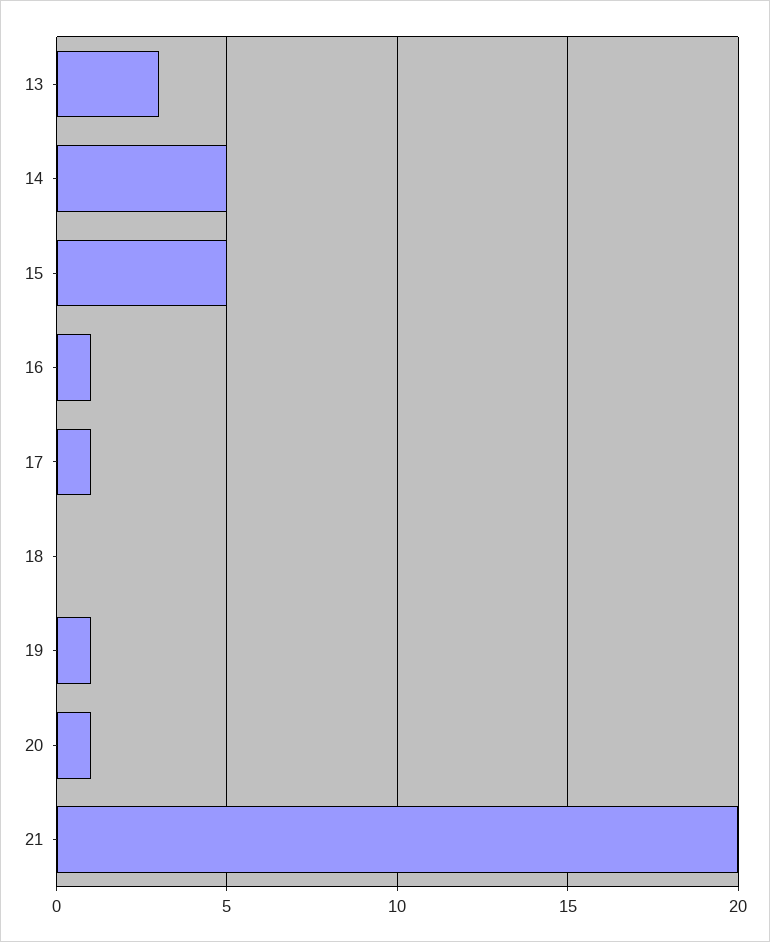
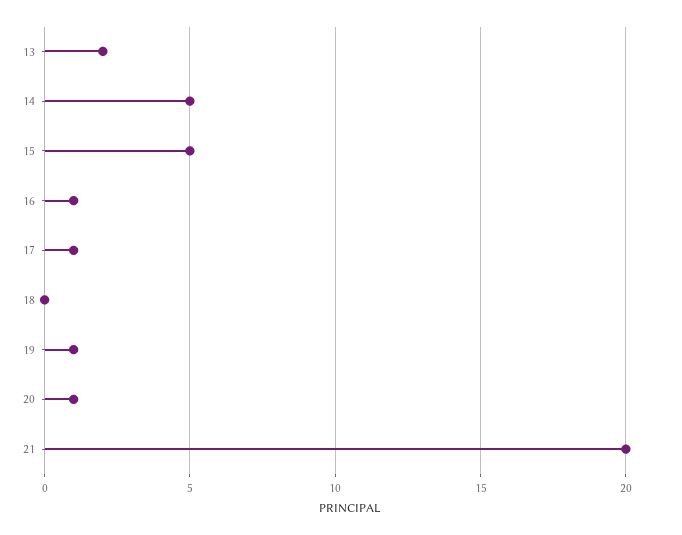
  {
-   "13": 3,
+   "13": 2,
    "14": 5,
    "15": 5,
    "16": 1,
    "17": 1,
    "18": 0,
    "19": 1,
    "20": 1,
    "21": 20
  }

